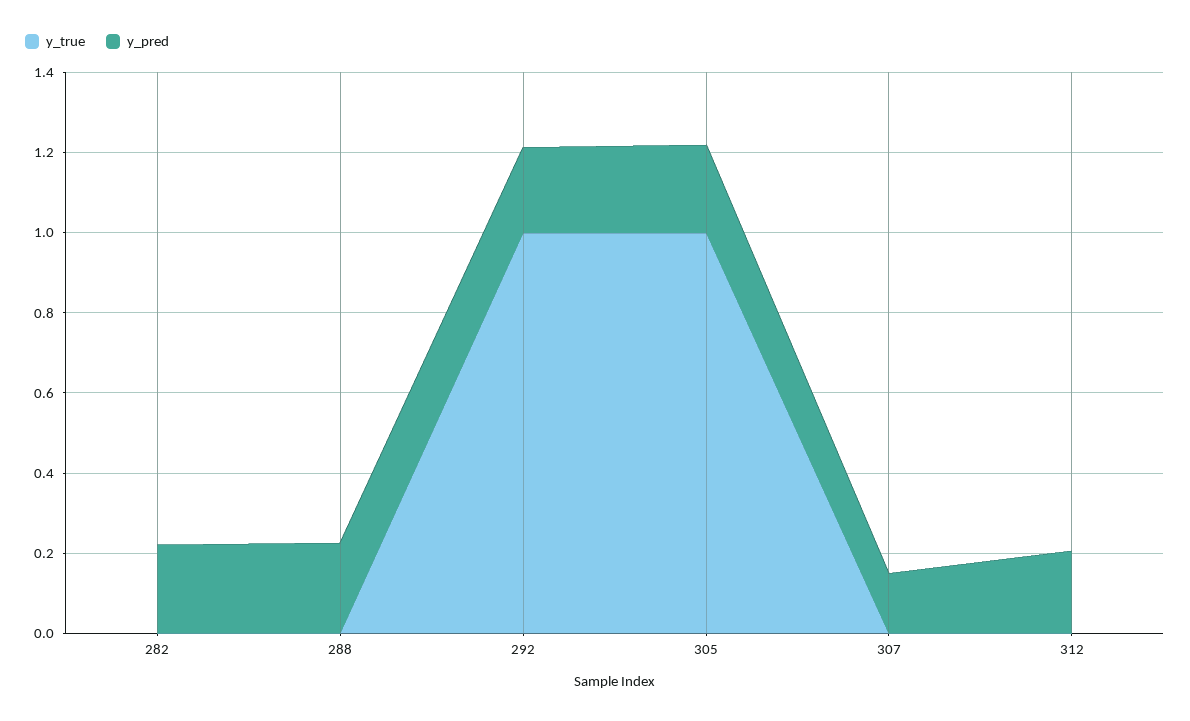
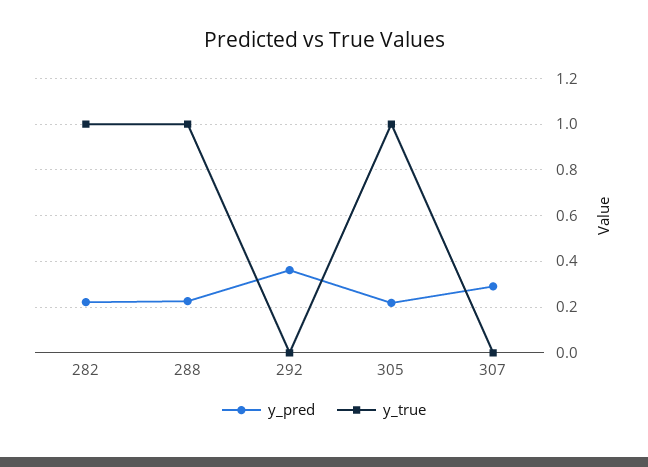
  {
    "y_true": {
-     "282": 0,
+     "282": 1,
-     "288": 0,
+     "288": 1,
-     "292": 1,
+     "292": 0,
      "305": 1,
-     "307": 0,
+     "307": 0
-     "312": 0
    },
    "y_pred": {
      "282": 0.2,
      "288": 0.25,
-     "292": 0.2,
+     "292": 0.35,
      "305": 0.2,
-     "307": 0.15,
+     "307": 0.3
-     "312": 0.2
    }
  }

